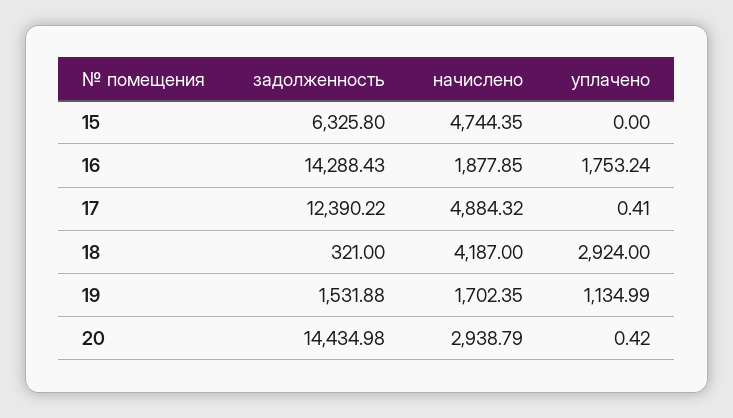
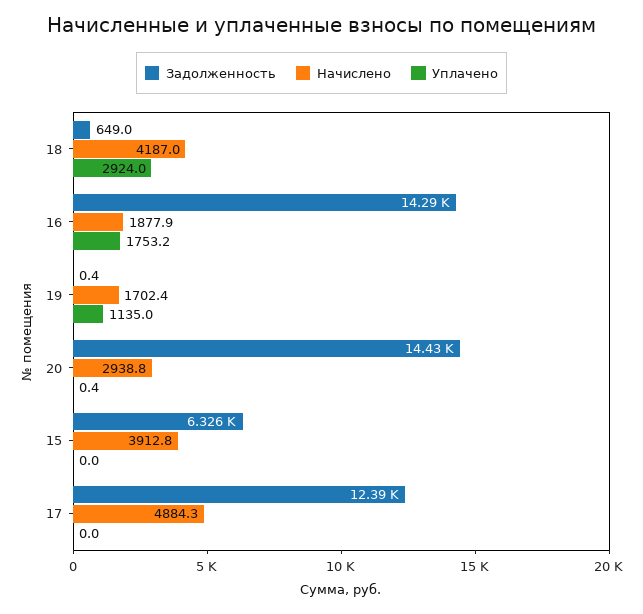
  {
    "задолженность": {
      "15": 6325.8,
      "16": 14288.43,
      "17": 12390.22,
-     "18": 321,
+     "18": 649,
-     "19": 1531.88,
+     "19": 0.4,
      "20": 14434.98
    },
    "начислено": {
-     "15": 4744.35,
+     "15": 3912.8,
      "16": 1877.85,
      "17": 4884.32,
      "18": 4187,
      "19": 1702.35,
      "20": 2938.79
    },
    "уплачено": {
      "15": 0,
      "16": 1753.24,
-     "17": 0.41,
+     "17": 0,
      "18": 2924,
      "19": 1134.99,
      "20": 0.42
    }
  }

